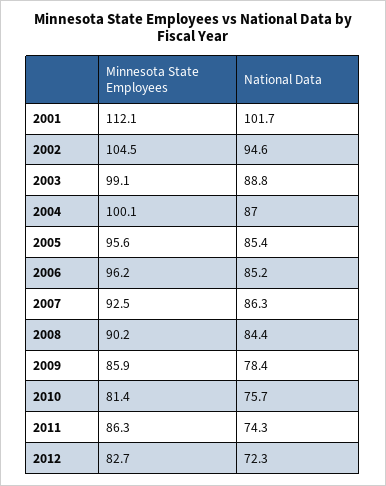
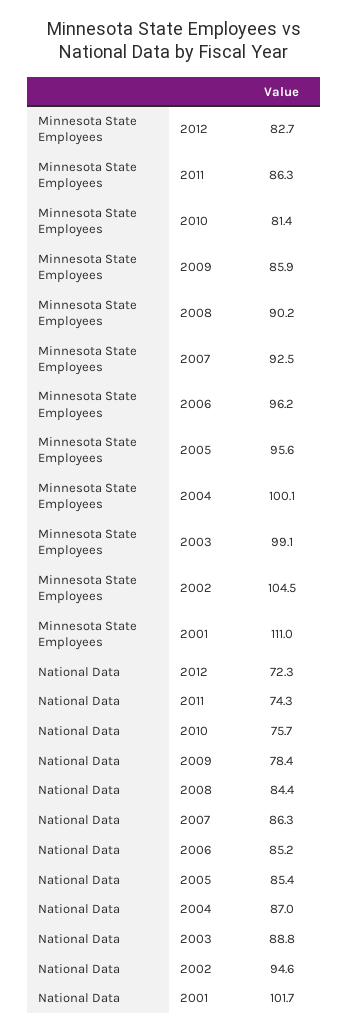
  {
    "Minnesota State Employees": {
-     "2001": 112.1,
+     "2001": 111,
      "2002": 104.5,
      "2003": 99.1,
      "2004": 100.1,
      "2005": 95.6,
      "2006": 96.2,
      "2007": 92.5,
      "2008": 90.2,
      "2009": 85.9,
      "2010": 81.4,
      "2011": 86.3,
      "2012": 82.7
    },
    "National Data": {
      "2001": 101.7,
      "2002": 94.6,
      "2003": 88.8,
      "2004": 87,
      "2005": 85.4,
      "2006": 85.2,
      "2007": 86.3,
      "2008": 84.4,
      "2009": 78.4,
      "2010": 75.7,
      "2011": 74.3,
      "2012": 72.3
    }
  }

